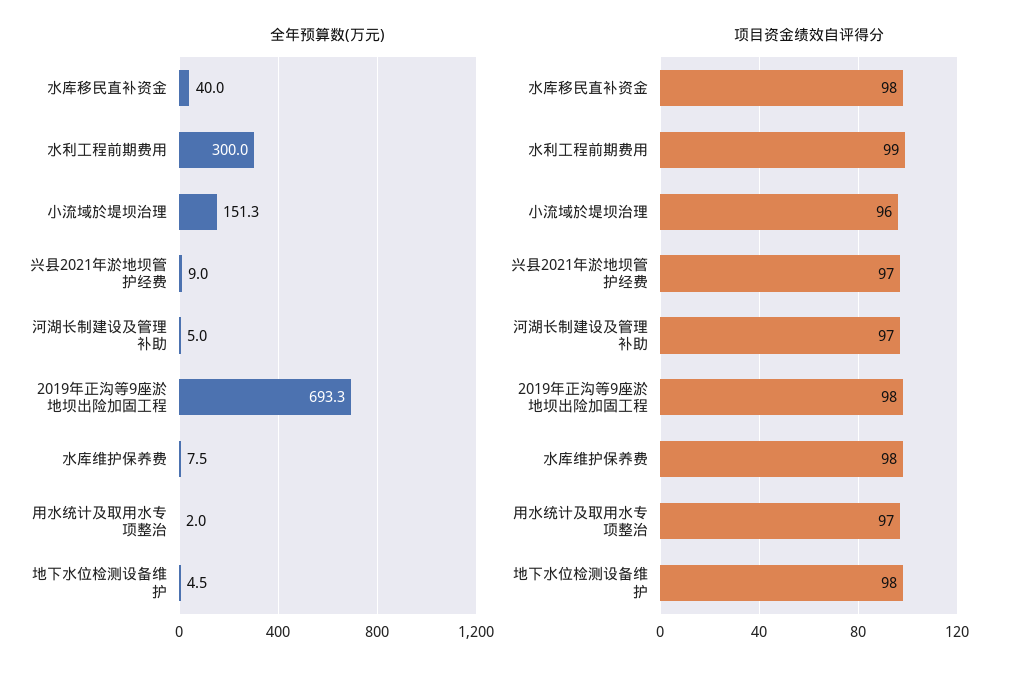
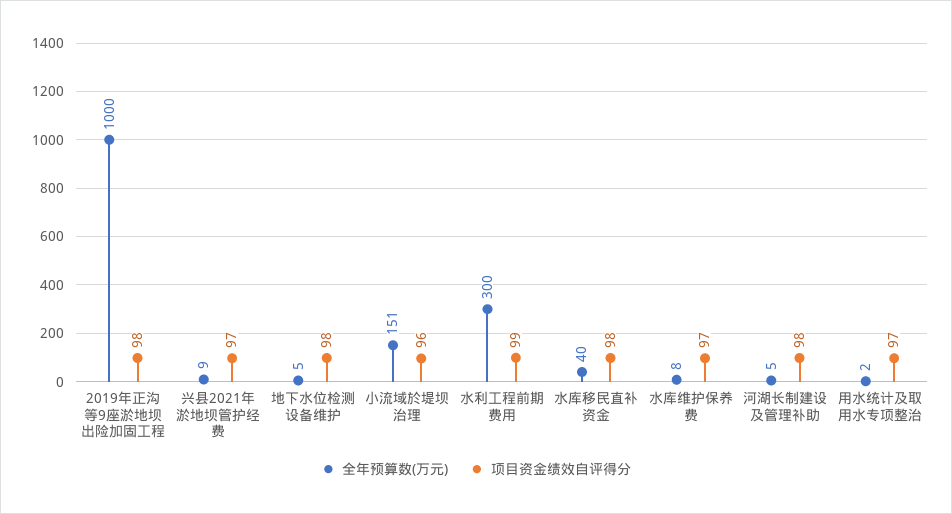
  {
    "全年预算数(万元)": {
      "水库移民直补资金": 40,
      "水利工程前期费用": 300,
      "小流域於堤坝治理": 151.3,
      "兴县2021年淤地坝管护经费": 9,
      "河湖长制建设及管理补助": 5,
-     "2019年正沟等9座淤地坝出险加固工程": 693.3,
+     "2019年正沟等9座淤地坝出险加固工程": 1000,
      "水库维护保养费": 7.5,
      "用水统计及取用水专项整治": 2,
      "地下水位检测设备维护": 4.5
    },
    "项目资金绩效自评得分": {
      "水库移民直补资金": 98,
      "水利工程前期费用": 99,
      "小流域於堤坝治理": 96,
      "兴县2021年淤地坝管护经费": 97,
-     "河湖长制建设及管理补助": 97,
+     "河湖长制建设及管理补助": 98,
      "2019年正沟等9座淤地坝出险加固工程": 98,
-     "水库维护保养费": 98,
+     "水库维护保养费": 97,
      "用水统计及取用水专项整治": 97,
      "地下水位检测设备维护": 98
    }
  }

